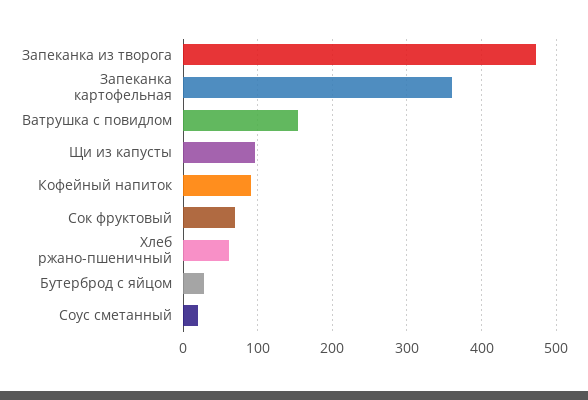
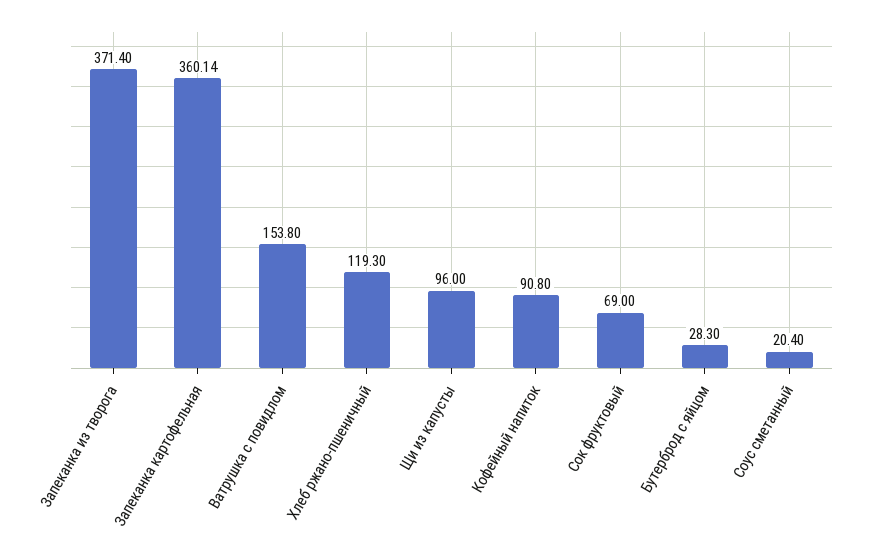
  {
-   "Запеканка из творога": 470,
+   "Запеканка из творога": 371.4,
    "Запеканка картофельная": 360.14,
    "Ватрушка с повидлом": 153.8,
    "Щи из капусты": 96,
    "Кофейный напиток": 90.8,
    "Сок фруктовый": 69,
-   "Хлеб ржано-пшеничный": 60,
+   "Хлеб ржано-пшеничный": 119.3,
    "Бутерброд с яйцом": 28.3,
    "Соус сметанный": 20.4
  }

